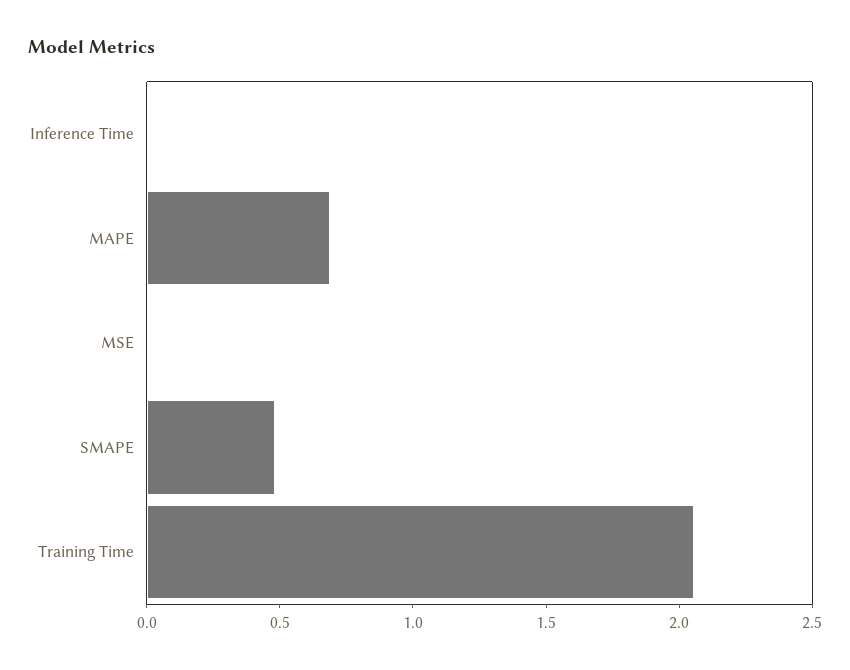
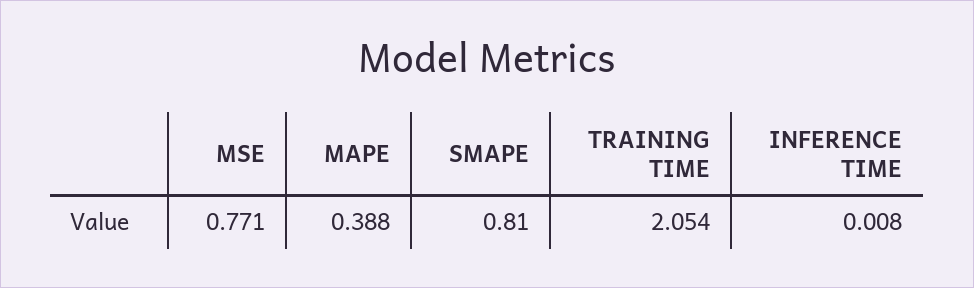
  {
    "Inference Time": 0.008,
-   "MAPE": 0.7,
+   "MAPE": 0.388,
-   "MSE": 0,
+   "MSE": 0.771,
-   "SMAPE": 0.5,
+   "SMAPE": 0.81,
    "Training Time": 2.054
  }

